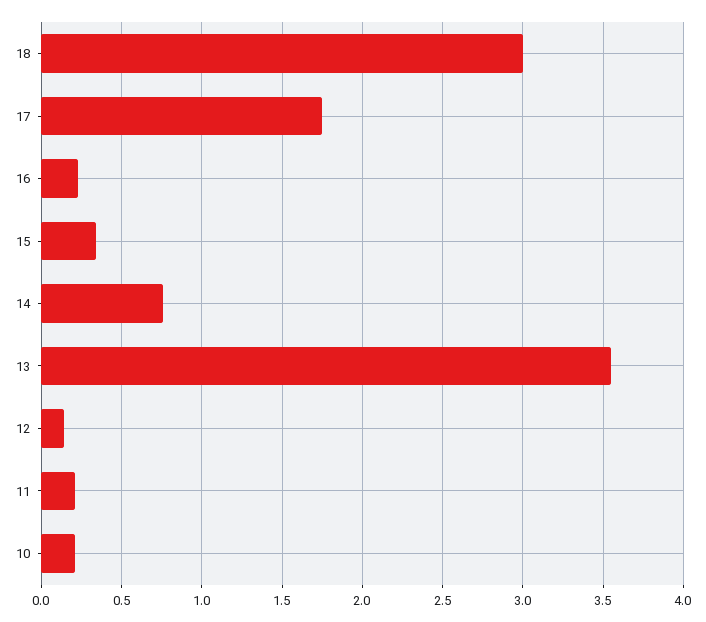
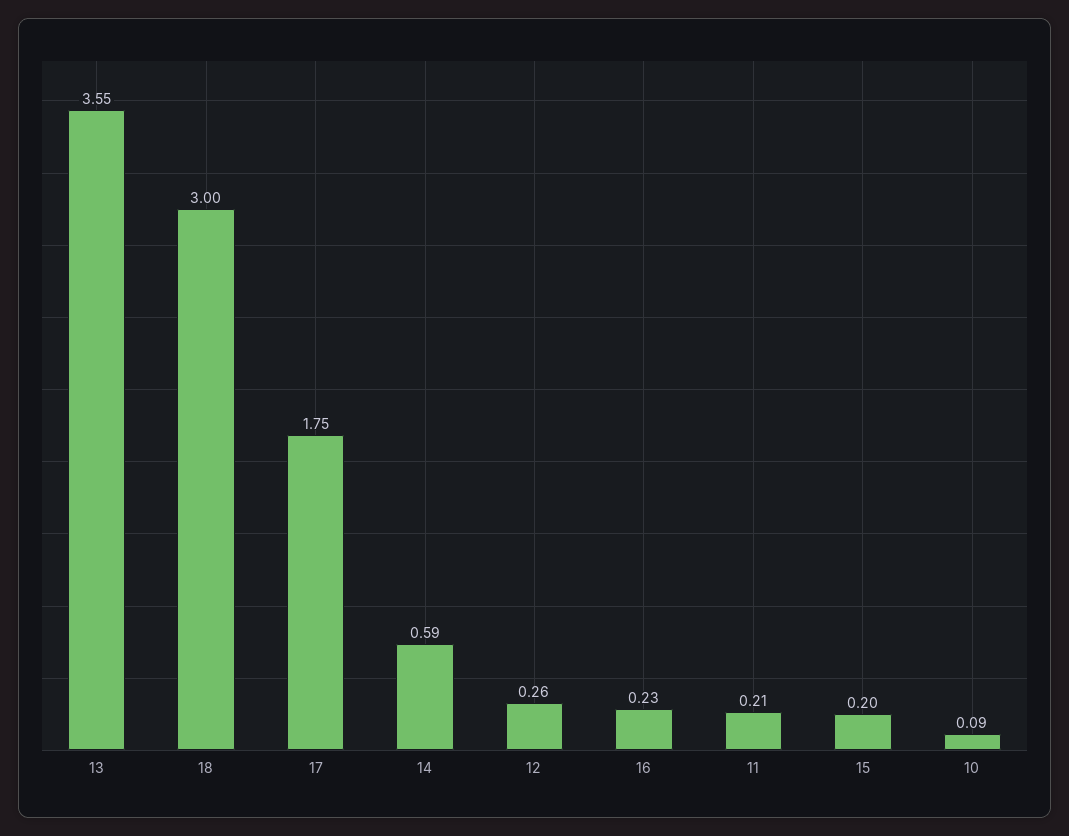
  {
    "18": 3,
    "17": 1.75,
    "16": 0.23,
-   "15": 0.35,
+   "15": 0.2,
-   "14": 0.75,
+   "14": 0.59,
    "13": 3.55,
-   "12": 0.15,
+   "12": 0.26,
    "11": 0.21,
-   "10": 0.2
+   "10": 0.09
  }

